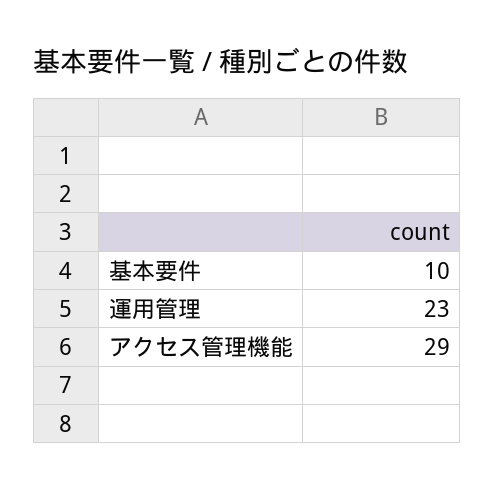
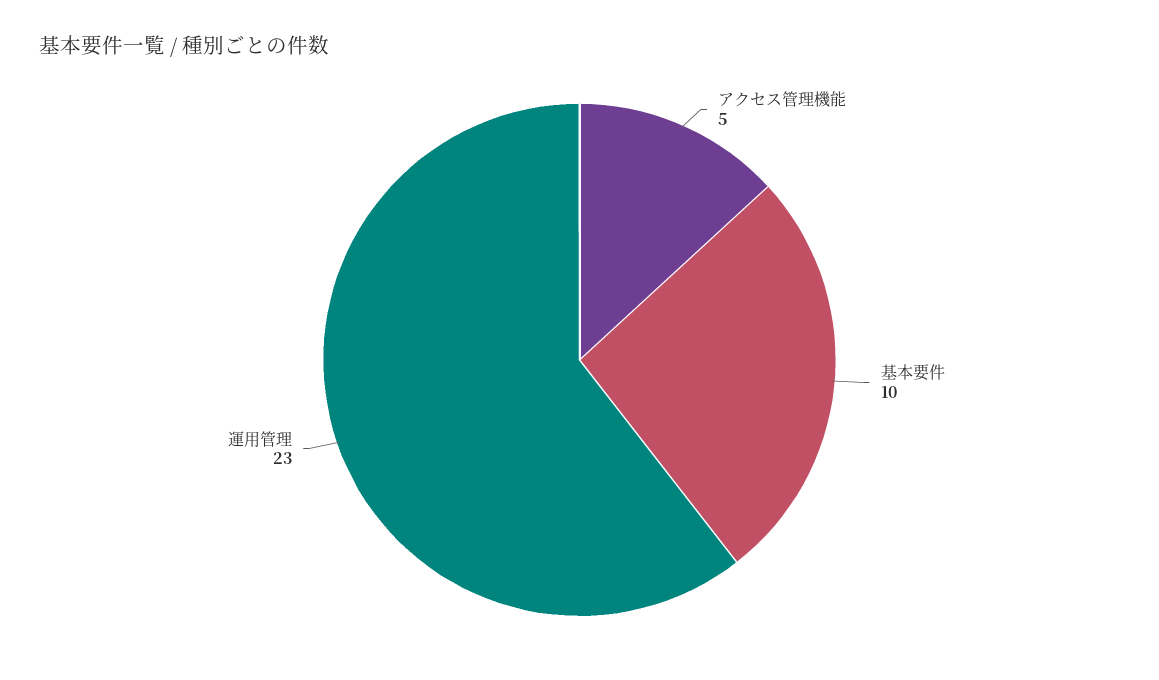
  {
    "基本要件": 10,
    "運用管理": 23,
-   "アクセス管理機能": 29
+   "アクセス管理機能": 5
  }

